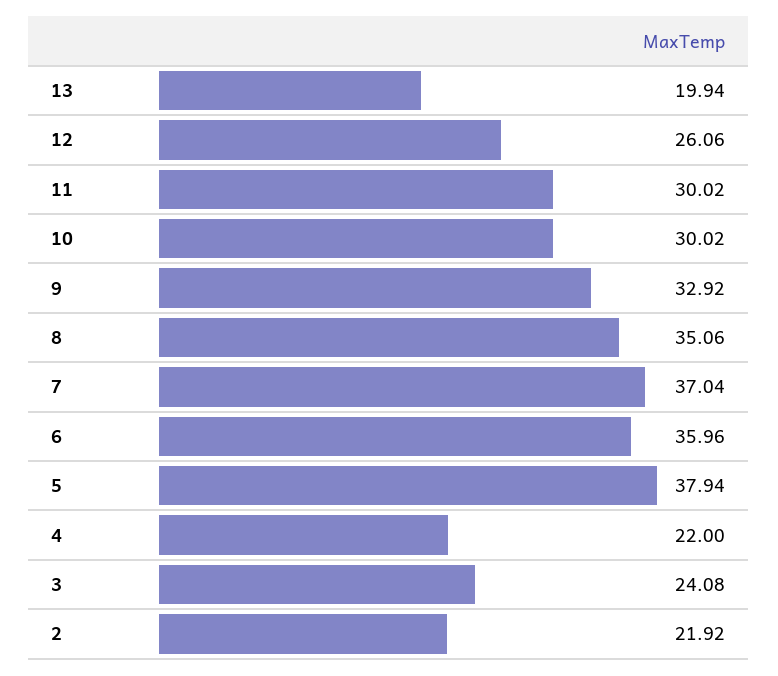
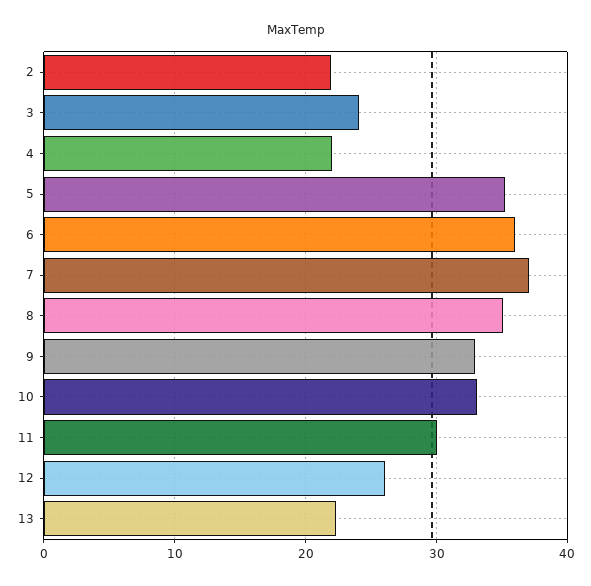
  {
-   "13": 19.94,
+   "13": 22,
    "12": 26.06,
    "11": 30.02,
-   "10": 30.02,
+   "10": 33,
    "9": 32.92,
    "8": 35.06,
    "7": 37.04,
    "6": 35.96,
-   "5": 37.94,
+   "5": 35,
    "4": 22,
    "3": 24.08,
    "2": 21.92
  }

